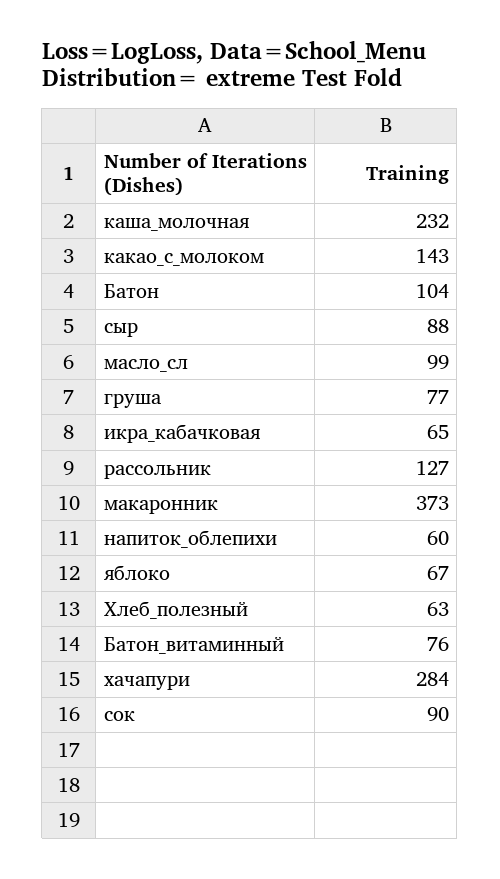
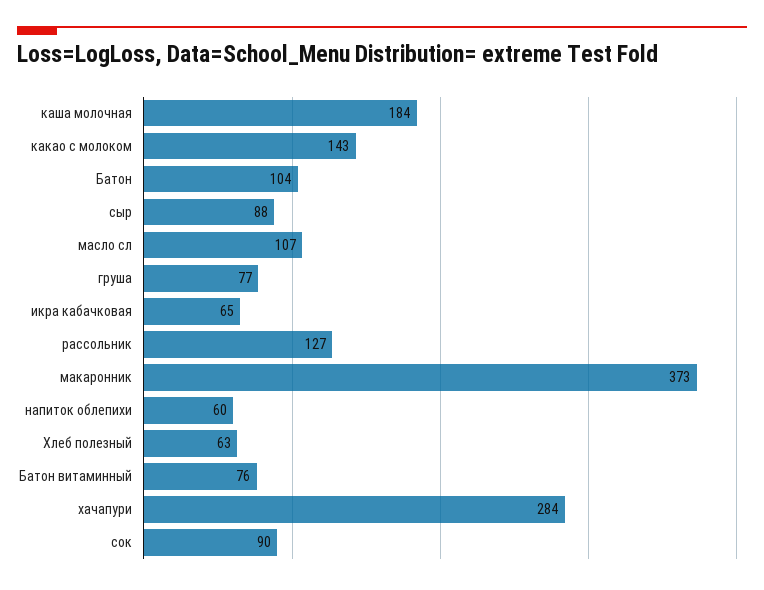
  {
-   "каша_молочная": 232,
+   "каша_молочная": 184,
    "какао_с_молоком": 143,
    "Батон": 104,
    "сыр": 88,
-   "масло_сл": 99,
+   "масло_сл": 107,
    "груша": 77,
    "икра_кабачковая": 65,
    "рассольник": 127,
    "макаронник": 373,
    "напиток_облепихи": 60,
-   "яблоко": 67,
    "Хлеб_полезный": 63,
    "Батон_витаминный": 76,
    "хачапури": 284,
    "сок": 90
  }

